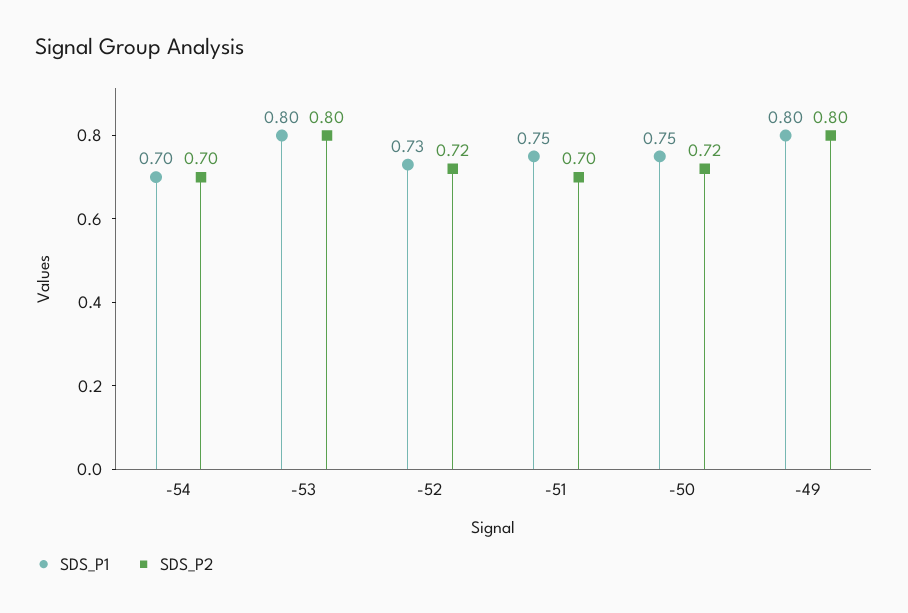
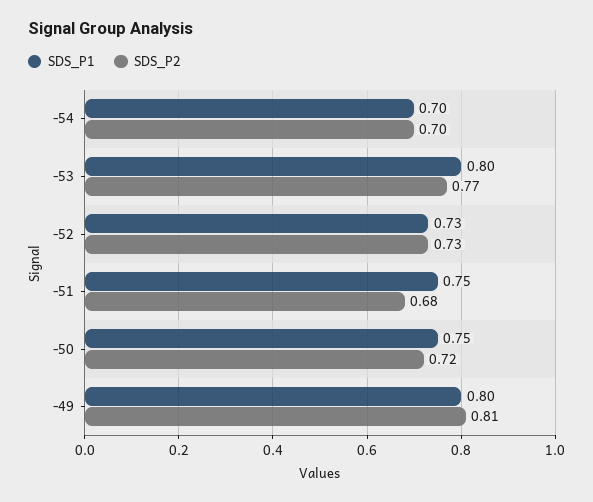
  {
    "SDS_P1": {
      "-54": 0.7,
      "-53": 0.8,
      "-52": 0.73,
      "-51": 0.75,
      "-50": 0.75,
      "-49": 0.8
    },
    "SDS_P2": {
      "-54": 0.7,
-     "-53": 0.8,
+     "-53": 0.77,
-     "-52": 0.72,
+     "-52": 0.73,
-     "-51": 0.7,
+     "-51": 0.68,
      "-50": 0.72,
-     "-49": 0.8
+     "-49": 0.81
    }
  }

